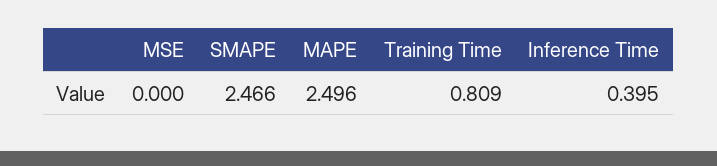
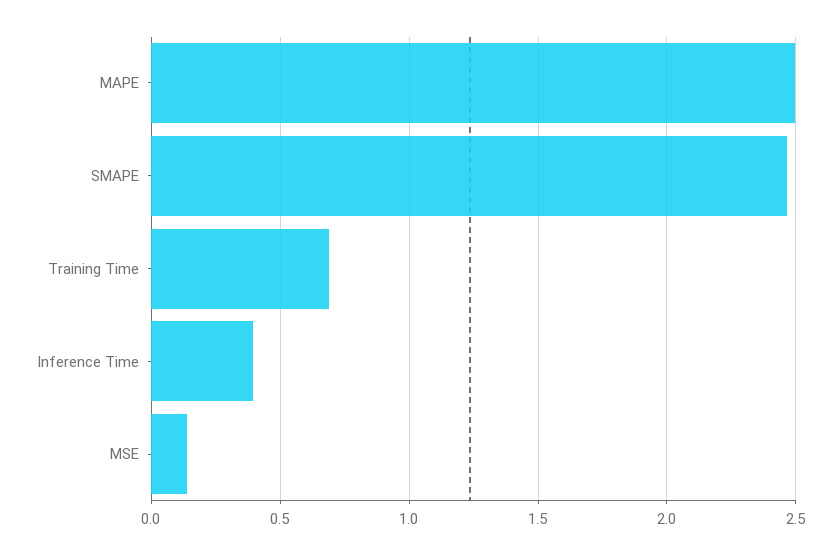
  {
-   "MSE": 0,
+   "MSE": 0.15,
    "SMAPE": 2.466,
    "MAPE": 2.496,
-   "Training Time": 0.809,
+   "Training Time": 0.7,
    "Inference Time": 0.395
  }

